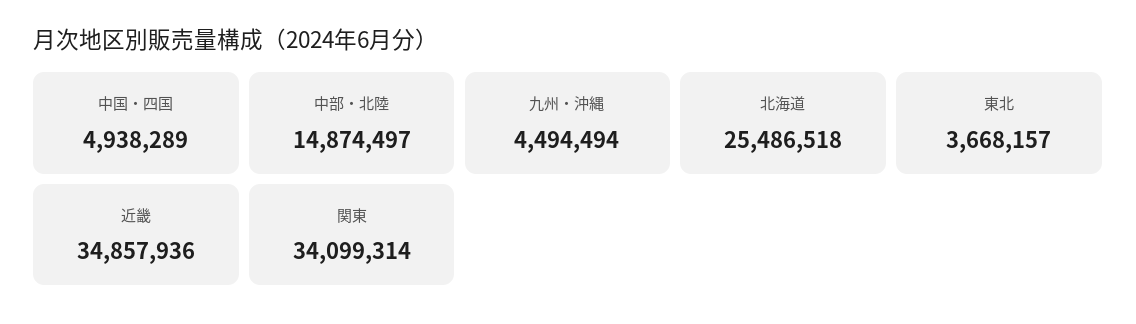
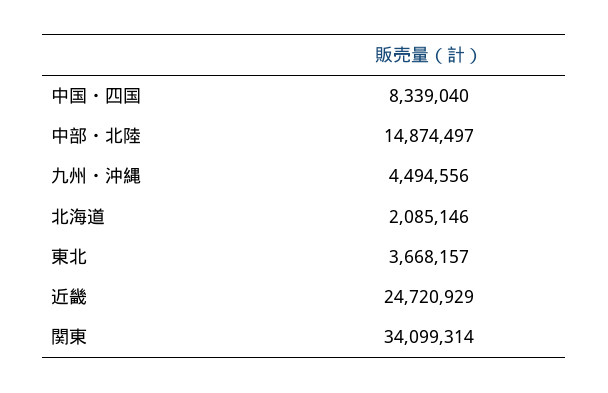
  {
-   "中国・四国": 4938289,
+   "中国・四国": 8339040,
    "中部・北陸": 14874497,
-   "九州・沖縄": 4494494,
+   "九州・沖縄": 4494556,
-   "北海道": 25486518,
+   "北海道": 2085146,
    "東北": 3668157,
-   "近畿": 34857936,
+   "近畿": 24720929,
    "関東": 34099314
  }

